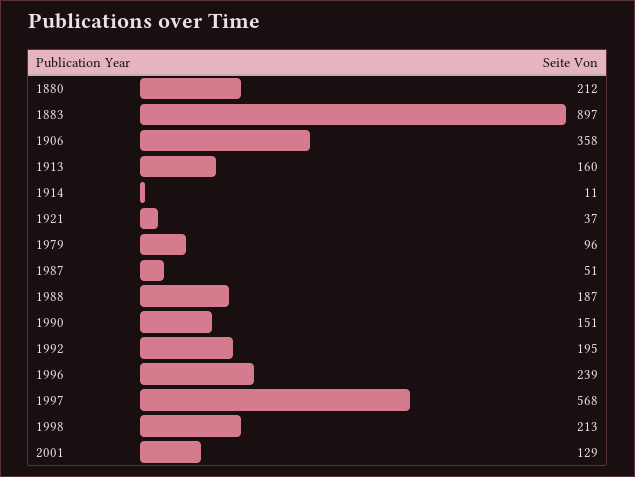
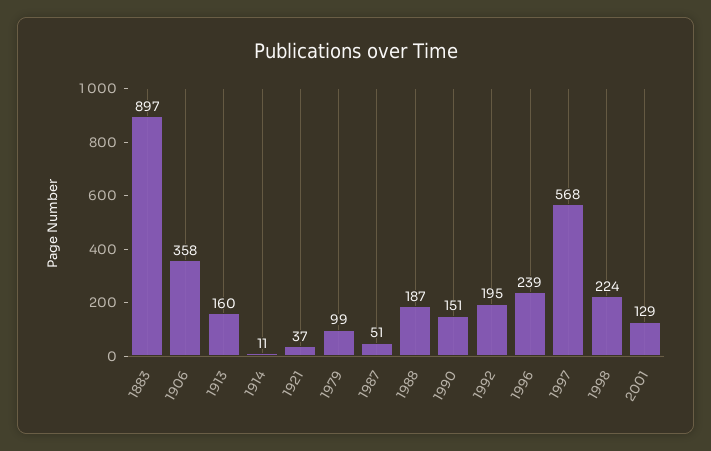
  {
-   "1880": 212,
    "1883": 897,
    "1906": 358,
    "1913": 160,
    "1914": 11,
    "1921": 37,
-   "1979": 96,
+   "1979": 99,
    "1987": 51,
    "1988": 187,
    "1990": 151,
    "1992": 195,
    "1996": 239,
    "1997": 568,
-   "1998": 213,
+   "1998": 224,
    "2001": 129
  }

